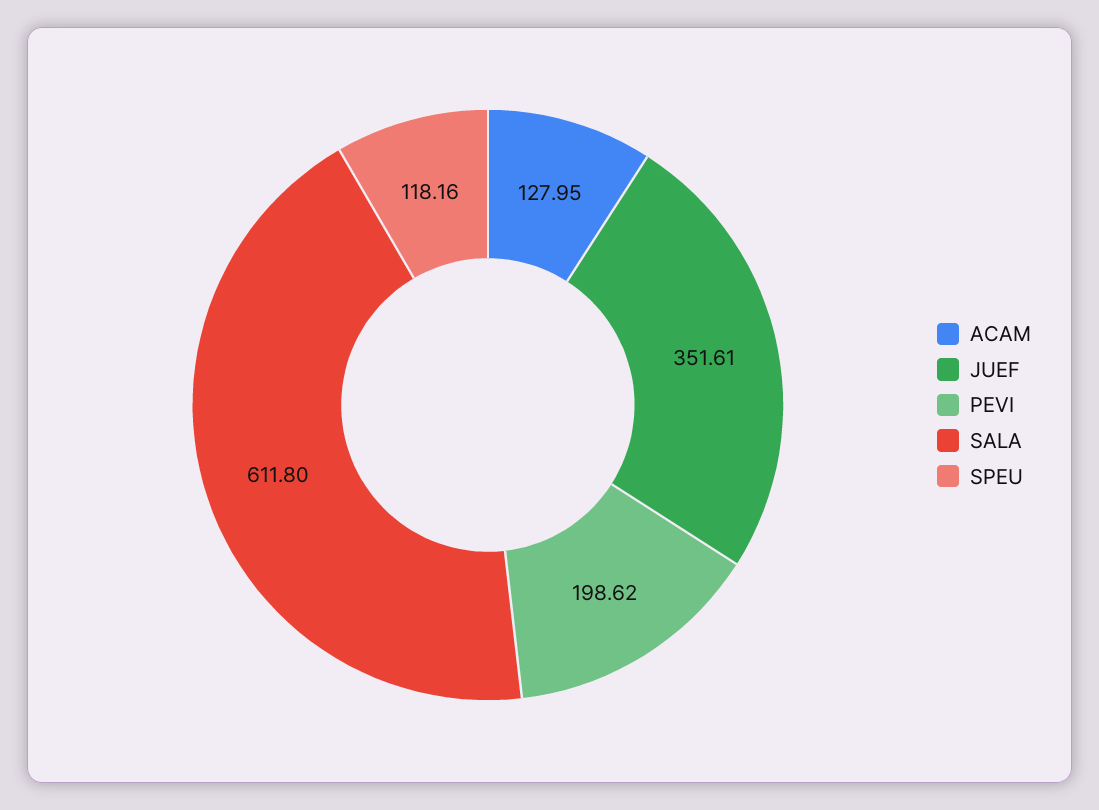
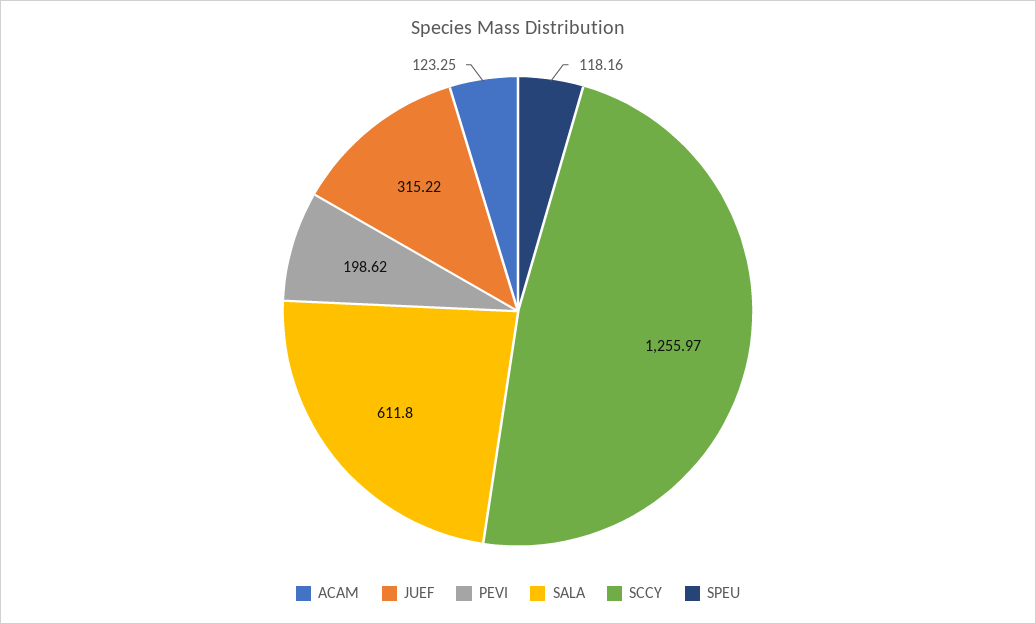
  {
-   "ACAM": 127.95,
+   "ACAM": 123.25,
-   "JUEF": 351.61,
+   "JUEF": 315.22,
    "PEVI": 198.62,
    "SALA": 611.8,
-   "SPEU": 118.16
+   "SPEU": 118.16,
+   "SCCY": 1255.97
  }

